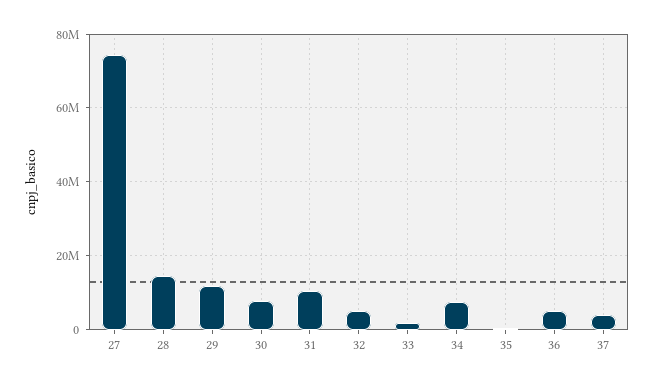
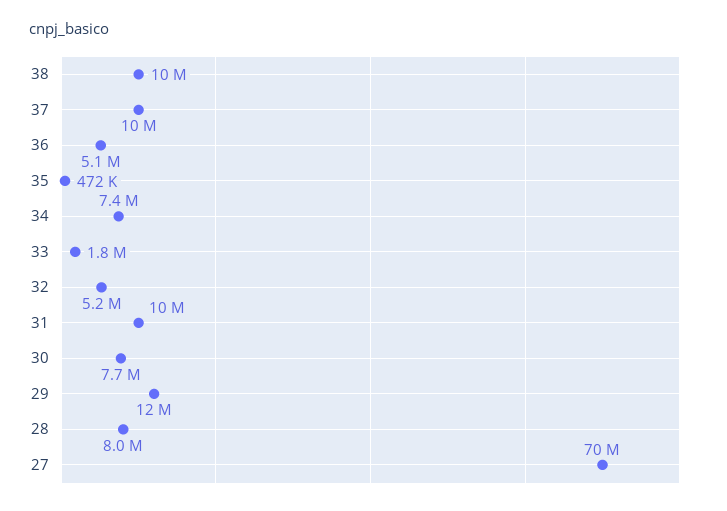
  {
-   "27": 74000000,
+   "27": 70000000,
-   "28": 14000000,
+   "28": 8000000,
    "29": 12000000,
    "30": 7700000,
    "31": 10000000,
    "32": 5200000,
    "33": 1800000,
    "34": 7400000,
    "35": 472000,
    "36": 5100000,
-   "37": 4000000
+   "37": 10000000,
+   "38": 10000000
  }

